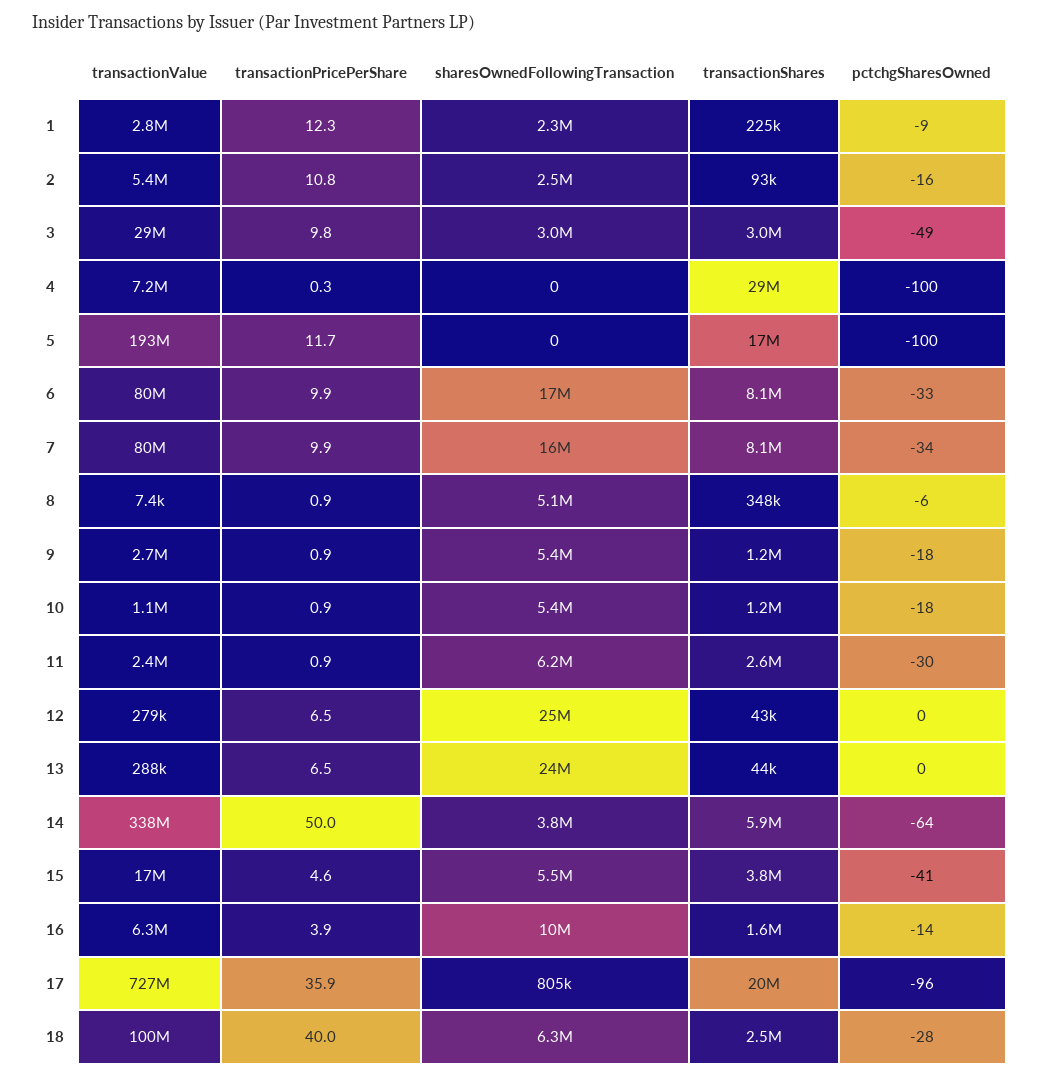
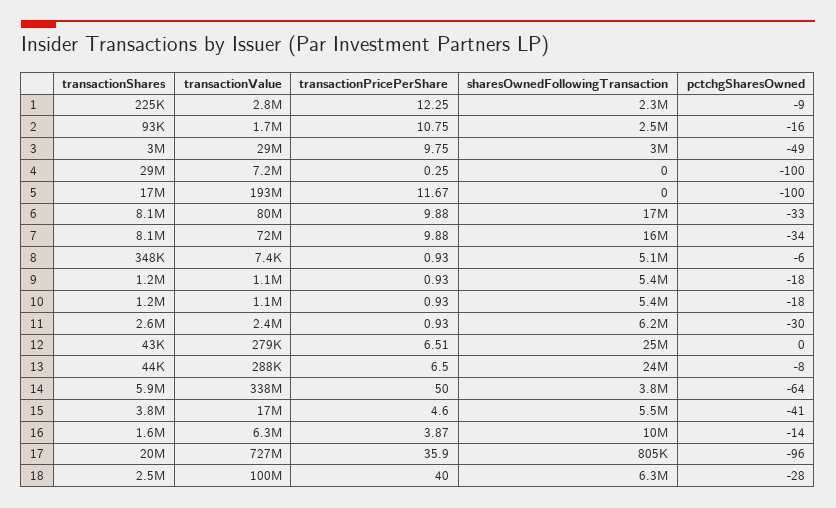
  {
    "transactionValue": {
      "1": 2800000,
-     "2": 5400000,
+     "2": 1700000,
      "3": 29000000,
      "4": 7200000,
      "5": 193000000,
      "6": 80000000,
-     "7": 80000000,
+     "7": 72000000,
      "8": 7400,
-     "9": 2700000,
+     "9": 1100000,
      "10": 1100000,
      "11": 2400000,
      "12": 279000,
      "13": 288000,
      "14": 338000000,
      "15": 17000000,
      "16": 6300000,
      "17": 727000000,
      "18": 100000000
    },
    "transactionPricePerShare": {
      "1": 12.25,
      "2": 10.75,
      "3": 9.75,
      "4": 0.25,
      "5": 11.67,
      "6": 9.88,
      "7": 9.88,
      "8": 0.93,
      "9": 0.93,
      "10": 0.93,
      "11": 0.93,
      "12": 6.51,
      "13": 6.5,
      "14": 50,
      "15": 4.6,
      "16": 3.87,
      "17": 35.9,
      "18": 40
    },
    "sharesOwnedFollowingTransaction": {
      "1": 2300000,
      "2": 2500000,
      "3": 3000000,
      "4": 0,
      "5": 0,
      "6": 17000000,
      "7": 16000000,
      "8": 5100000,
      "9": 5400000,
      "10": 5400000,
      "11": 6200000,
      "12": 25000000,
      "13": 24000000,
      "14": 3800000,
      "15": 5500000,
      "16": 10000000,
      "17": 805000,
      "18": 6300000
    },
    "transactionShares": {
      "1": 225000,
      "2": 93000,
      "3": 3000000,
      "4": 29000000,
      "5": 17000000,
      "6": 8100000,
      "7": 8100000,
      "8": 348000,
      "9": 1200000,
      "10": 1200000,
      "11": 2600000,
      "12": 43000,
      "13": 44000,
      "14": 5900000,
      "15": 3800000,
      "16": 1600000,
      "17": 20000000,
      "18": 2500000
    },
    "pctchgSharesOwned": {
      "1": -9,
      "2": -16,
      "3": -49,
      "4": -100,
      "5": -100,
      "6": -33,
      "7": -34,
      "8": -6,
      "9": -18,
      "10": -18,
      "11": -30,
      "12": 0,
-     "13": 0,
+     "13": -8,
      "14": -64,
      "15": -41,
      "16": -14,
      "17": -96,
      "18": -28
    }
  }

